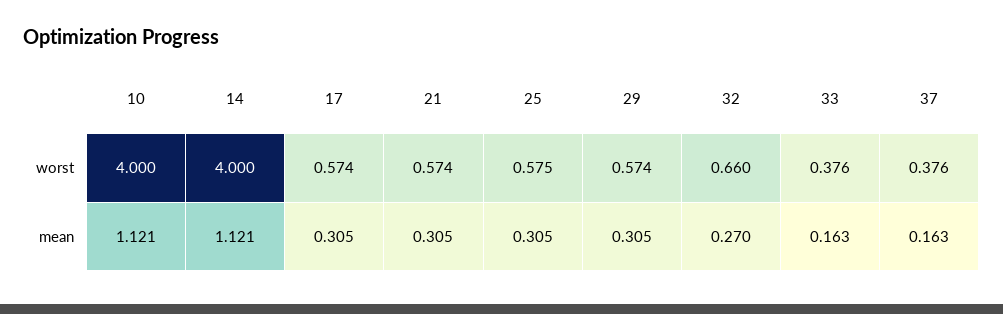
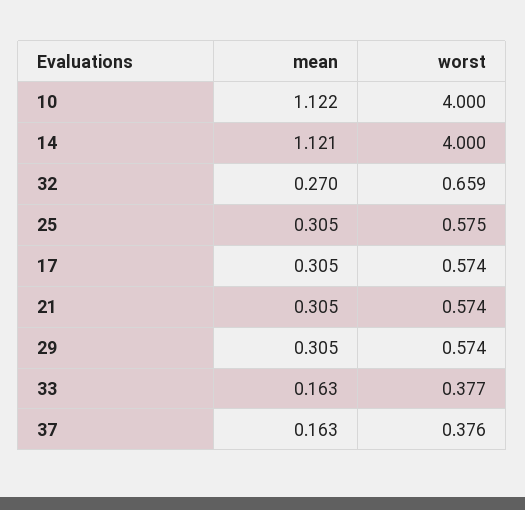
  {
    "10": {
      "worst": 4,
-     "mean": 1.121
+     "mean": 1.122
    },
    "14": {
      "worst": 4,
      "mean": 1.121
    },
    "17": {
      "worst": 0.574,
      "mean": 0.305
    },
    "21": {
      "worst": 0.574,
      "mean": 0.305
    },
    "25": {
      "worst": 0.575,
      "mean": 0.305
    },
    "29": {
      "worst": 0.574,
      "mean": 0.305
    },
    "32": {
-     "worst": 0.66,
+     "worst": 0.659,
      "mean": 0.27
    },
    "33": {
-     "worst": 0.376,
+     "worst": 0.377,
      "mean": 0.163
    },
    "37": {
      "worst": 0.376,
      "mean": 0.163
    }
  }

